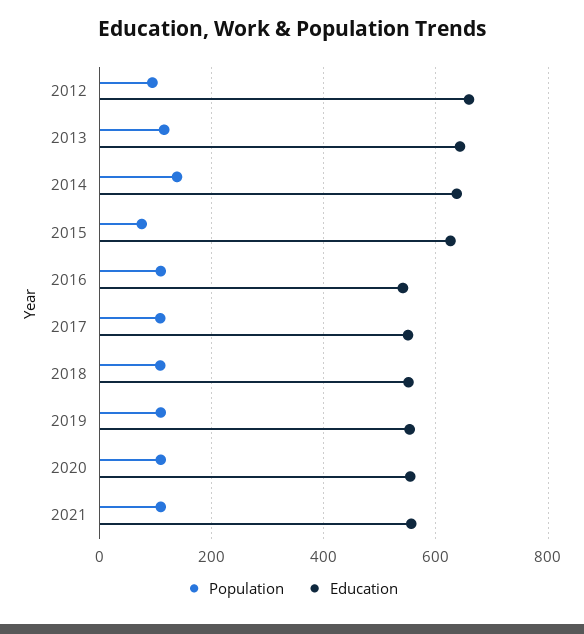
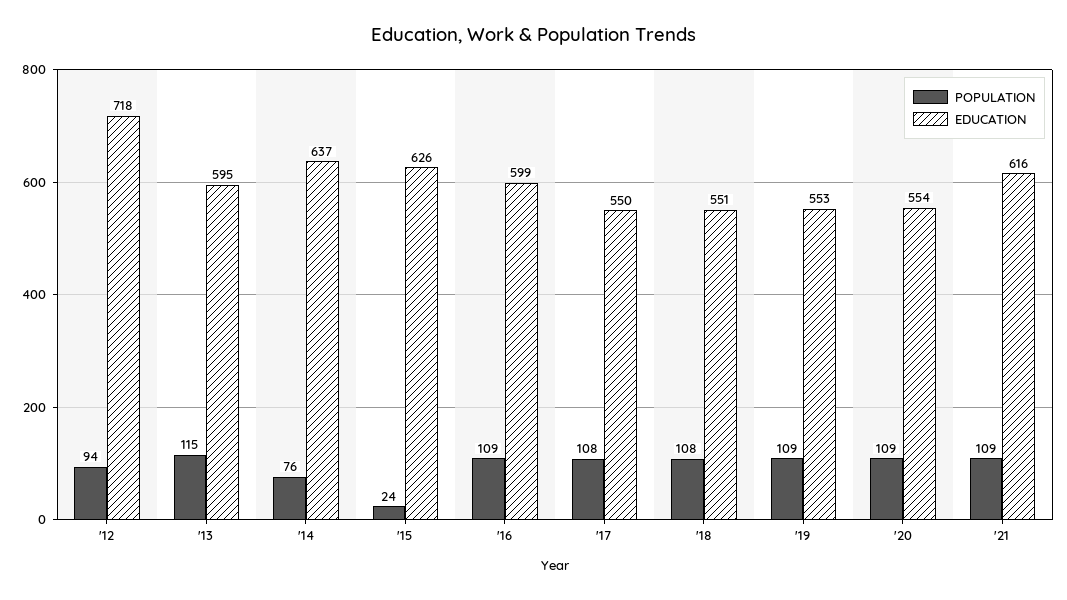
  {
    "Population": {
      "2012": 94,
      "2013": 115,
-     "2014": 140,
+     "2014": 76,
-     "2015": 80,
+     "2015": 24,
      "2016": 109,
      "2017": 108,
      "2018": 108,
      "2019": 109,
      "2020": 109,
      "2021": 109
    },
    "Education": {
-     "2012": 660,
+     "2012": 718,
-     "2013": 640,
+     "2013": 595,
      "2014": 637,
      "2015": 626,
-     "2016": 540,
+     "2016": 599,
      "2017": 550,
      "2018": 551,
      "2019": 553,
      "2020": 554,
-     "2021": 560
+     "2021": 616
    }
  }

